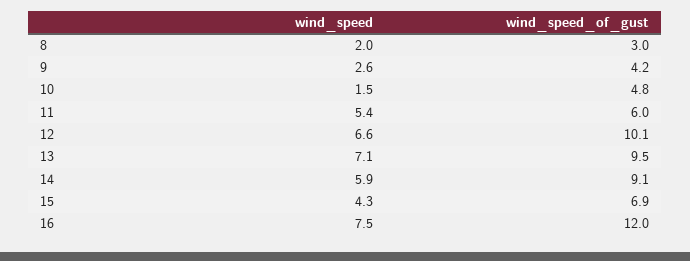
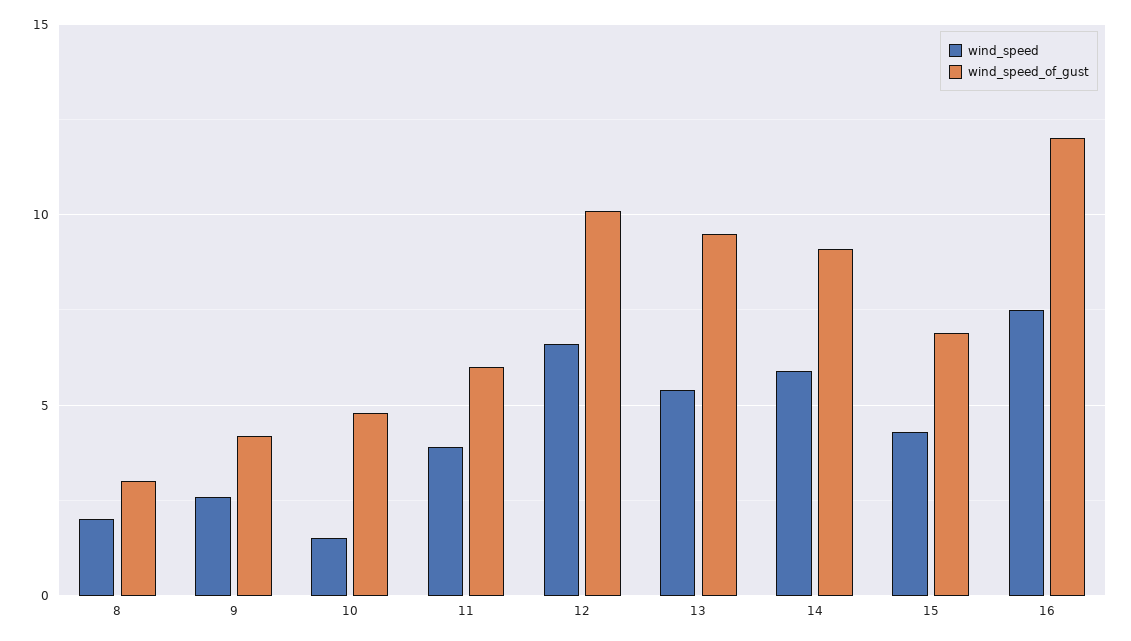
  {
    "wind_speed": {
      "8": 2,
      "9": 2.6,
      "10": 1.5,
-     "11": 5.4,
+     "11": 4,
      "12": 6.6,
-     "13": 7.1,
+     "13": 5.5,
      "14": 5.9,
      "15": 4.3,
      "16": 7.5
    },
    "wind_speed_of_gust": {
      "8": 3,
      "9": 4.2,
      "10": 4.8,
      "11": 6,
      "12": 10.1,
      "13": 9.5,
      "14": 9.1,
      "15": 6.9,
      "16": 12
    }
  }

